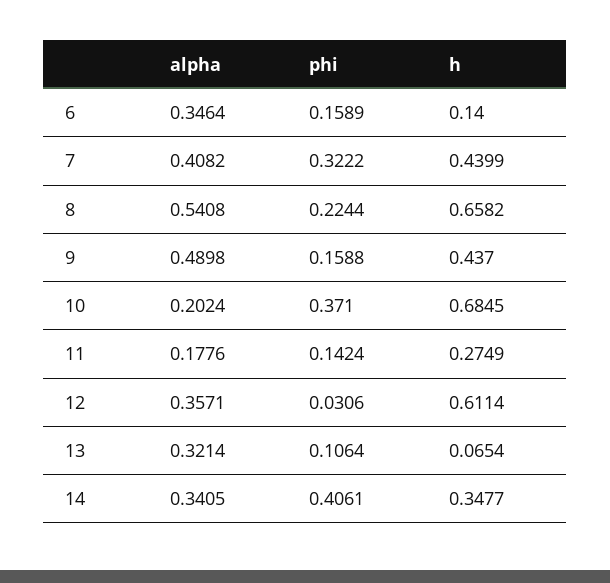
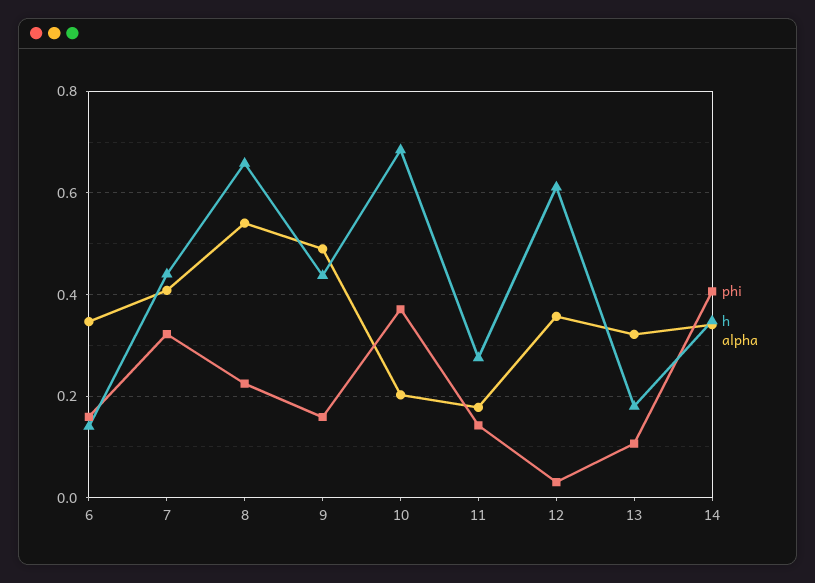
  {
    "alpha": {
      "6": 0.3464,
      "7": 0.4082,
      "8": 0.5408,
      "9": 0.4898,
      "10": 0.2024,
      "11": 0.1776,
      "12": 0.3571,
      "13": 0.3214,
      "14": 0.3405
    },
    "phi": {
      "6": 0.1589,
      "7": 0.3222,
      "8": 0.2244,
      "9": 0.1588,
      "10": 0.371,
      "11": 0.1424,
      "12": 0.0306,
      "13": 0.1064,
      "14": 0.4061
    },
    "h": {
      "6": 0.14,
      "7": 0.4399,
      "8": 0.6582,
      "9": 0.437,
      "10": 0.6845,
      "11": 0.2749,
      "12": 0.6114,
-     "13": 0.0654,
+     "13": 0.18,
      "14": 0.3477
    }
  }

